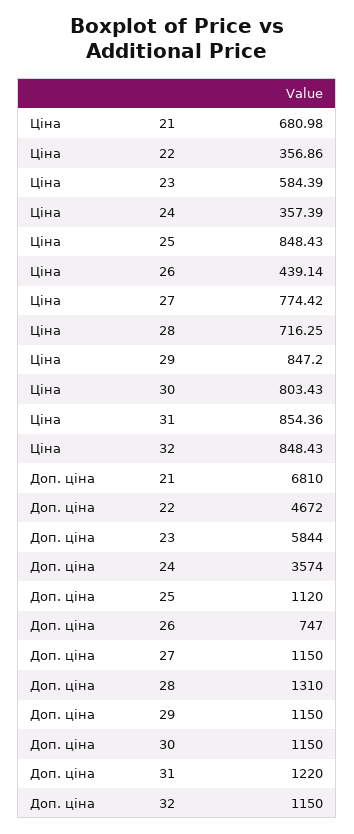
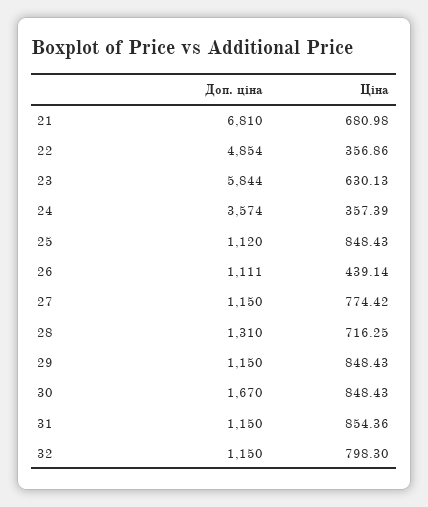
  {
    "Ціна": {
      "21": 680.98,
      "22": 356.86,
-     "23": 584.39,
+     "23": 630.13,
      "24": 357.39,
      "25": 848.43,
      "26": 439.14,
      "27": 774.42,
      "28": 716.25,
-     "29": 847.2,
+     "29": 848.43,
-     "30": 803.43,
+     "30": 848.43,
      "31": 854.36,
-     "32": 848.43
+     "32": 798.3
    },
    "Доп. ціна": {
      "21": 6810,
-     "22": 4672,
+     "22": 4854,
      "23": 5844,
      "24": 3574,
      "25": 1120,
-     "26": 747,
+     "26": 1111,
      "27": 1150,
      "28": 1310,
      "29": 1150,
-     "30": 1150,
+     "30": 1670,
-     "31": 1220,
+     "31": 1150,
      "32": 1150
    }
  }

